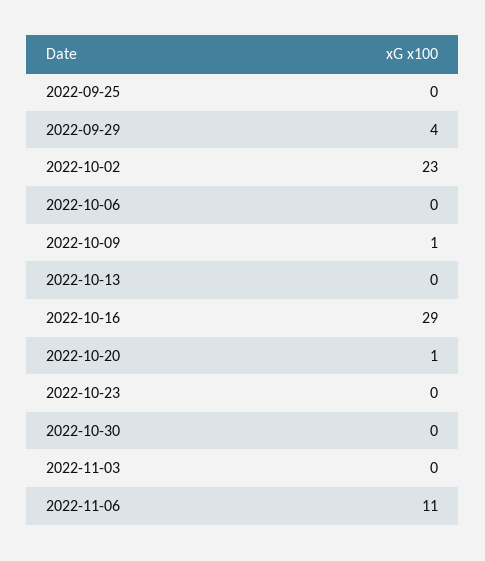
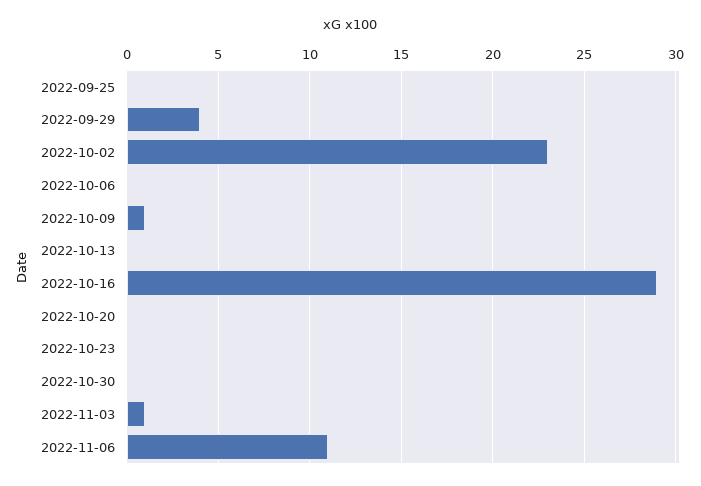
  {
    "2022-09-25": 0,
    "2022-09-29": 4,
    "2022-10-02": 23,
    "2022-10-06": 0,
    "2022-10-09": 1,
    "2022-10-13": 0,
    "2022-10-16": 29,
-   "2022-10-20": 1,
+   "2022-10-20": 0,
    "2022-10-23": 0,
    "2022-10-30": 0,
-   "2022-11-03": 0,
+   "2022-11-03": 1,
    "2022-11-06": 11
  }

